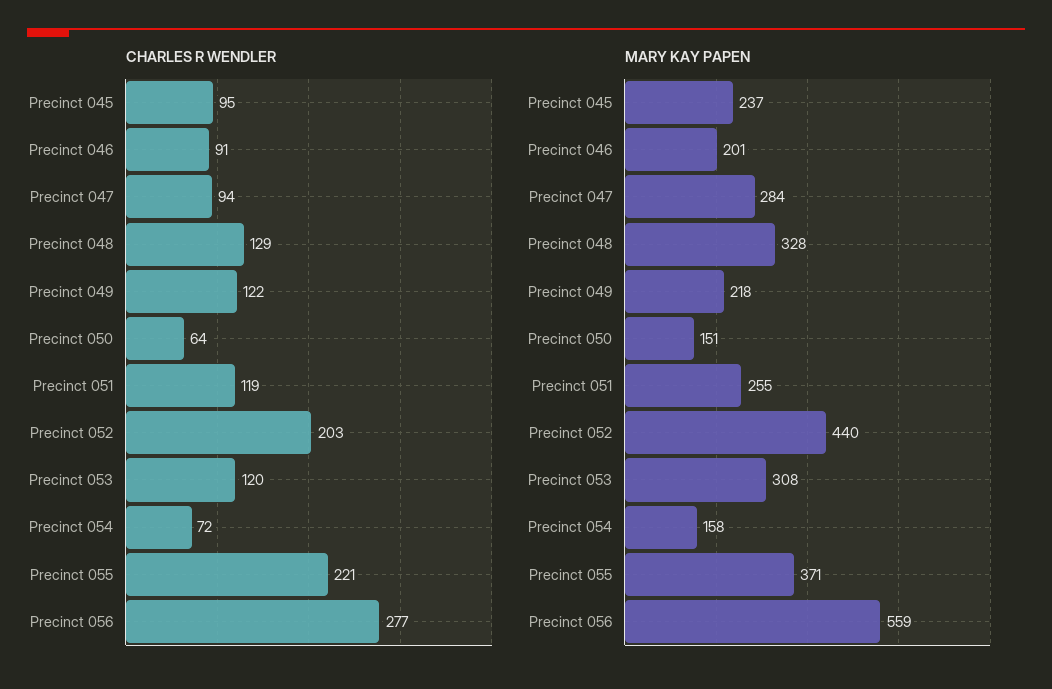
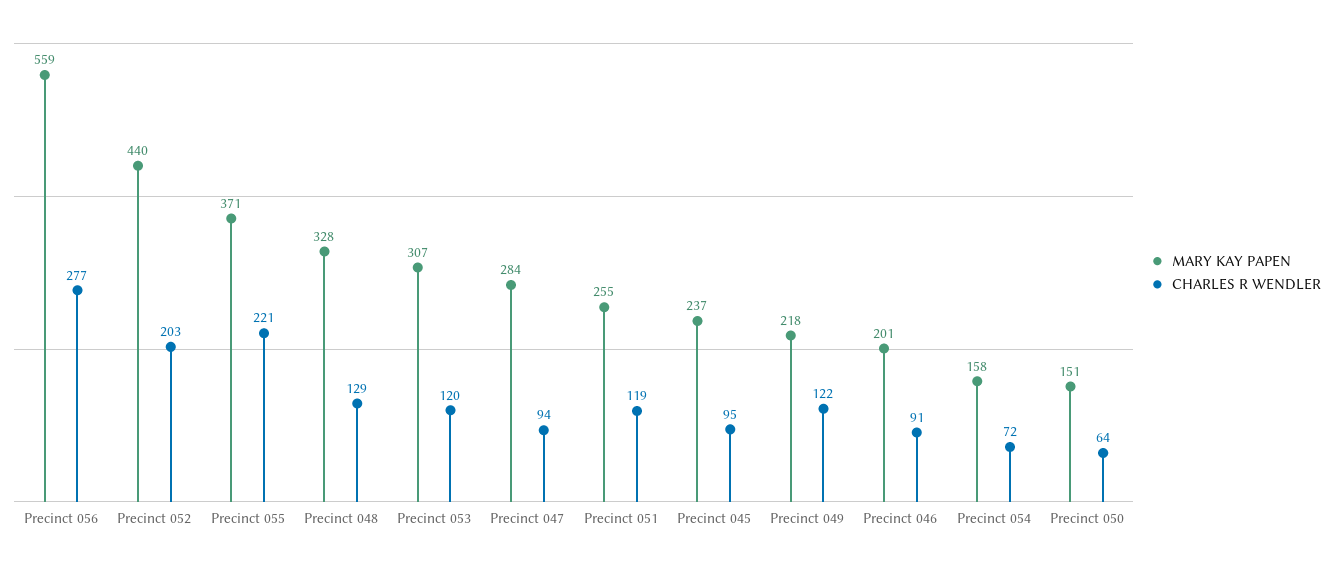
  {
    "CHARLES R WENDLER": {
      "Precinct 045": 95,
      "Precinct 046": 91,
      "Precinct 047": 94,
      "Precinct 048": 129,
      "Precinct 049": 122,
      "Precinct 050": 64,
      "Precinct 051": 119,
      "Precinct 052": 203,
      "Precinct 053": 120,
      "Precinct 054": 72,
      "Precinct 055": 221,
      "Precinct 056": 277
    },
    "MARY KAY PAPEN": {
      "Precinct 045": 237,
      "Precinct 046": 201,
      "Precinct 047": 284,
      "Precinct 048": 328,
      "Precinct 049": 218,
      "Precinct 050": 151,
      "Precinct 051": 255,
      "Precinct 052": 440,
-     "Precinct 053": 308,
+     "Precinct 053": 307,
      "Precinct 054": 158,
      "Precinct 055": 371,
      "Precinct 056": 559
    }
  }

